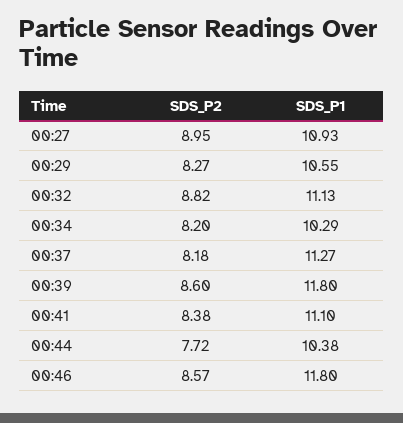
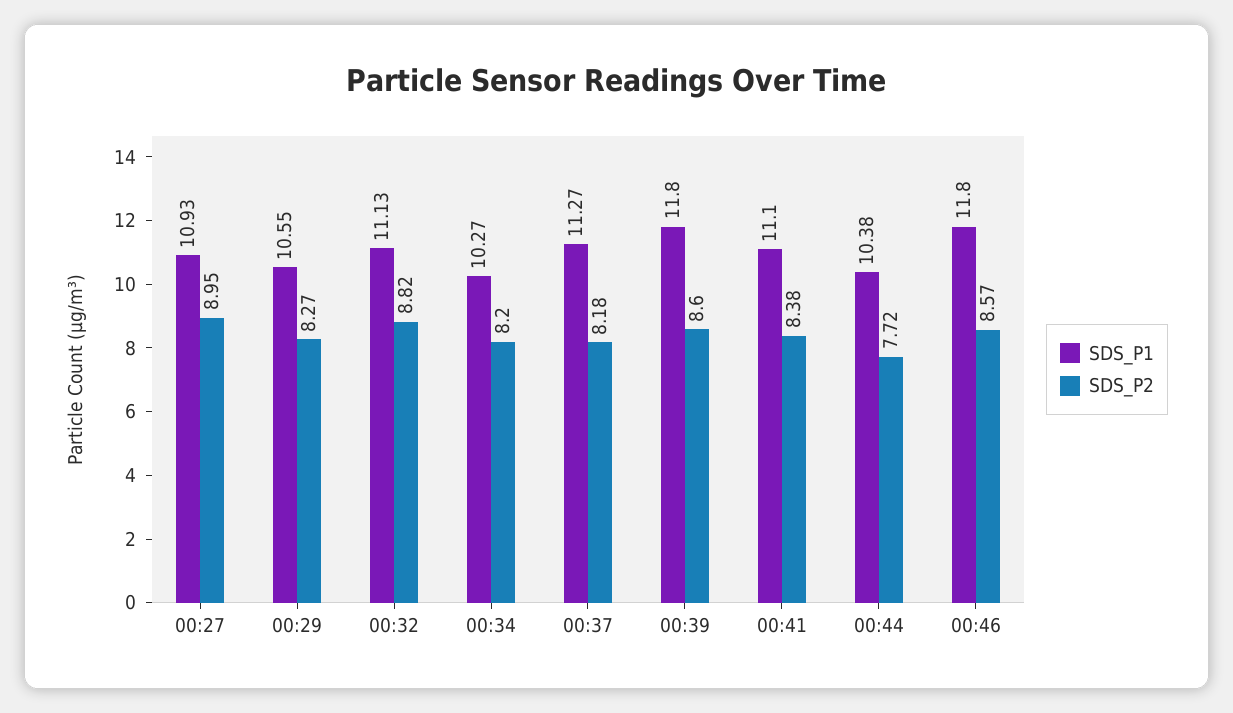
  {
    "SDS_P2": {
      "00:27": 8.95,
      "00:29": 8.27,
      "00:32": 8.82,
      "00:34": 8.2,
      "00:37": 8.18,
      "00:39": 8.6,
      "00:41": 8.38,
      "00:44": 7.72,
      "00:46": 8.57
    },
    "SDS_P1": {
      "00:27": 10.93,
      "00:29": 10.55,
      "00:32": 11.13,
-     "00:34": 10.29,
+     "00:34": 10.27,
      "00:37": 11.27,
      "00:39": 11.8,
      "00:41": 11.1,
      "00:44": 10.38,
      "00:46": 11.8
    }
  }

